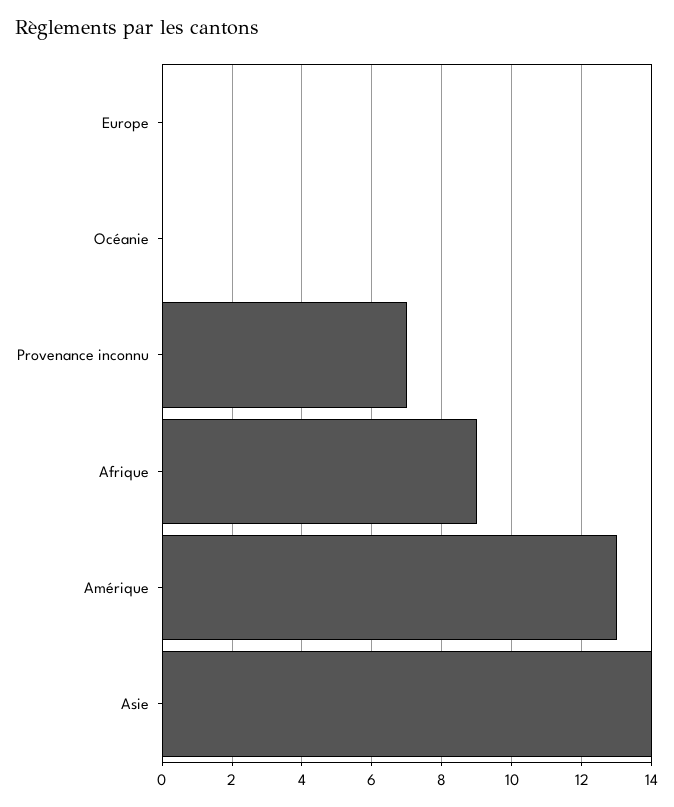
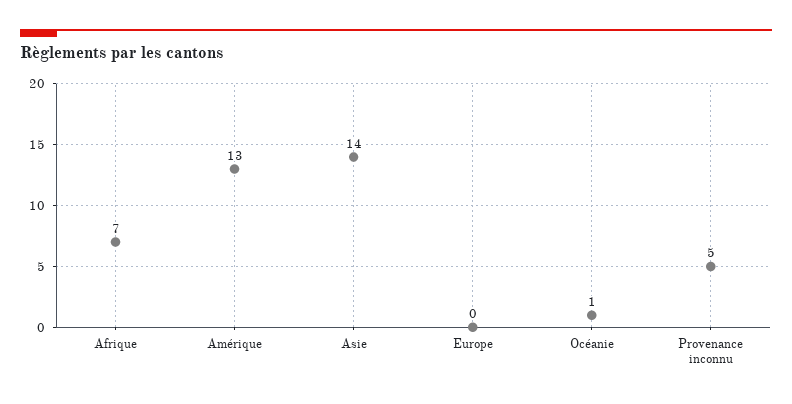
  {
    "Europe": 0,
-   "Océanie": 0,
+   "Océanie": 1,
-   "Provenance inconnu": 7,
+   "Provenance inconnu": 5,
-   "Afrique": 9,
+   "Afrique": 7,
    "Amérique": 13,
    "Asie": 14
  }

